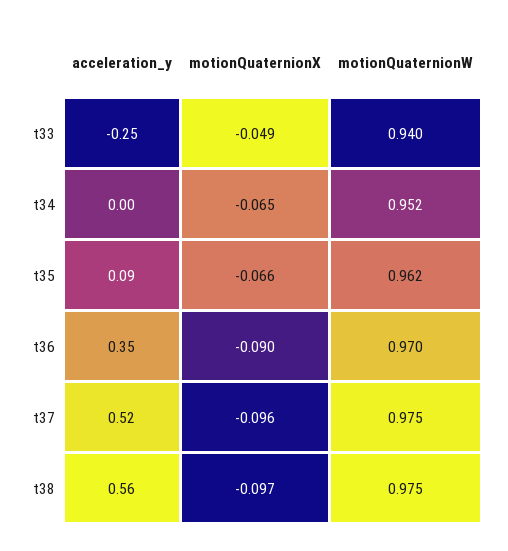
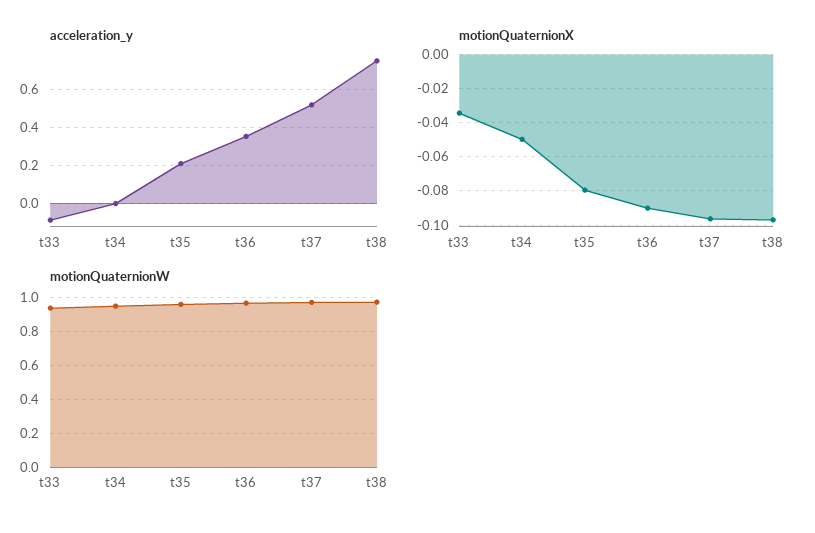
  {
    "acceleration_y": {
-     "t33": -0.25,
+     "t33": -0.1,
      "t34": 0,
-     "t35": 0.09,
+     "t35": 0.2,
      "t36": 0.35,
      "t37": 0.52,
-     "t38": 0.56
+     "t38": 0.75
    },
    "motionQuaternionX": {
-     "t33": -0.049,
+     "t33": -0.035,
-     "t34": -0.065,
+     "t34": -0.05,
-     "t35": -0.066,
+     "t35": -0.08,
      "t36": -0.09,
      "t37": -0.096,
      "t38": -0.097
    },
    "motionQuaternionW": {
      "t33": 0.94,
      "t34": 0.952,
      "t35": 0.962,
      "t36": 0.97,
      "t37": 0.975,
      "t38": 0.975
    }
  }

